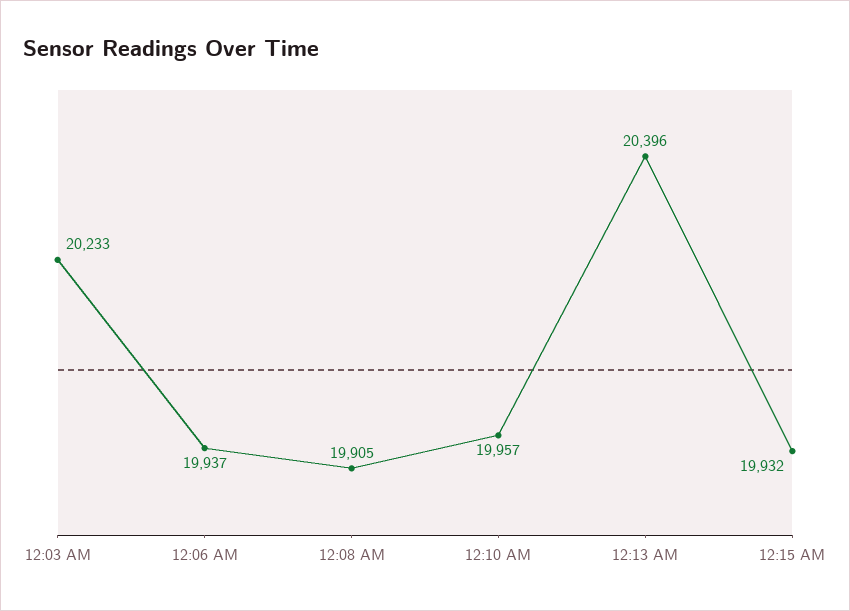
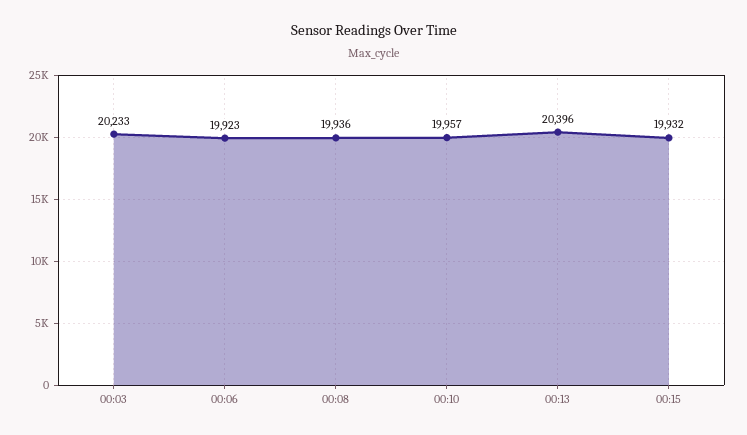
  {
    "12:03 AM": 20233,
-   "12:06 AM": 19937,
+   "12:06 AM": 19923,
-   "12:08 AM": 19905,
+   "12:08 AM": 19936,
    "12:10 AM": 19957,
    "12:13 AM": 20396,
    "12:15 AM": 19932
  }

